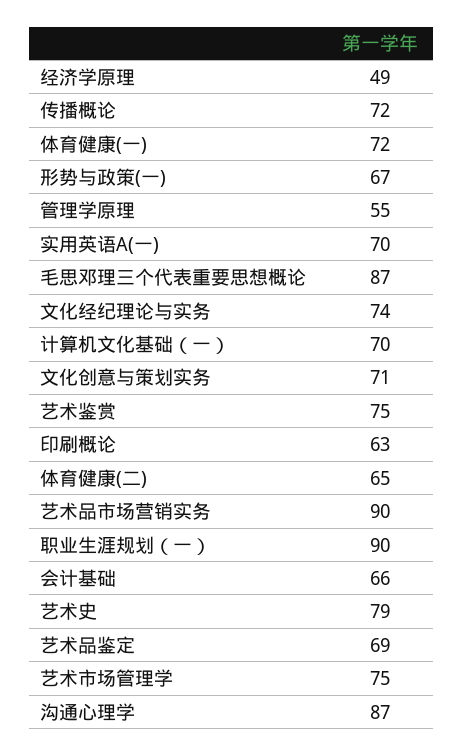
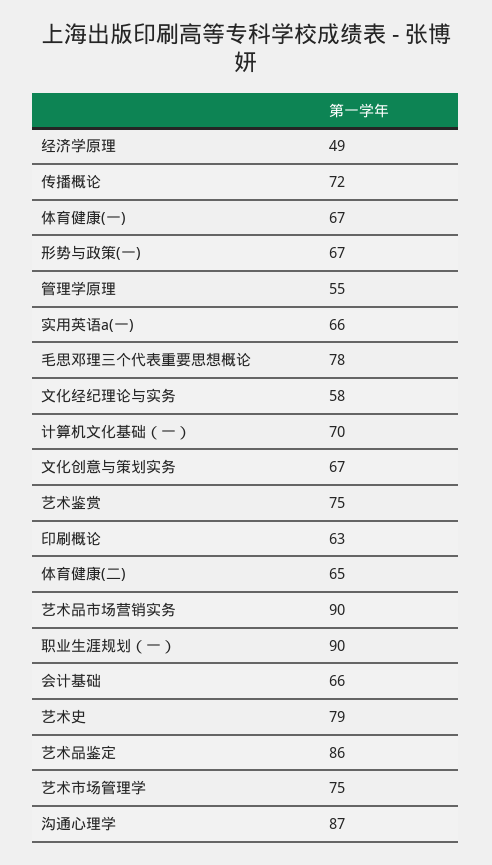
  {
    "经济学原理": 49,
    "传播概论": 72,
-   "体育健康(一)": 72,
+   "体育健康(一)": 67,
    "形势与政策(一)": 67,
    "管理学原理": 55,
-   "实用英语A(一)": 70,
+   "实用英语A(一)": 66,
-   "毛思邓理三个代表重要思想概论": 87,
+   "毛思邓理三个代表重要思想概论": 78,
-   "文化经纪理论与实务": 74,
+   "文化经纪理论与实务": 58,
    "计算机文化基础（一）": 70,
-   "文化创意与策划实务": 71,
+   "文化创意与策划实务": 67,
    "艺术鉴赏": 75,
    "印刷概论": 63,
    "体育健康(二)": 65,
    "艺术品市场营销实务": 90,
    "职业生涯规划（一）": 90,
    "会计基础": 66,
    "艺术史": 79,
-   "艺术品鉴定": 69,
+   "艺术品鉴定": 86,
    "艺术市场管理学": 75,
    "沟通心理学": 87
  }

